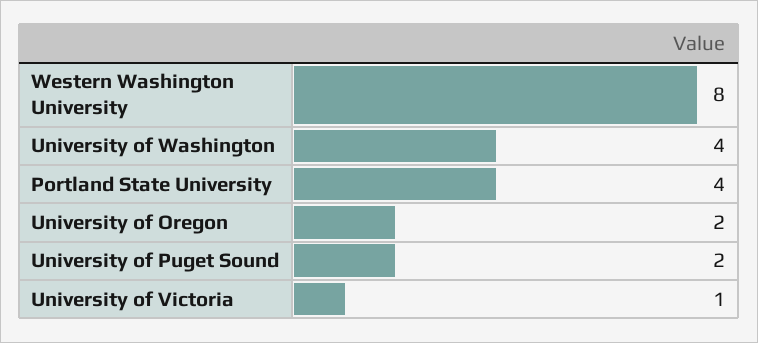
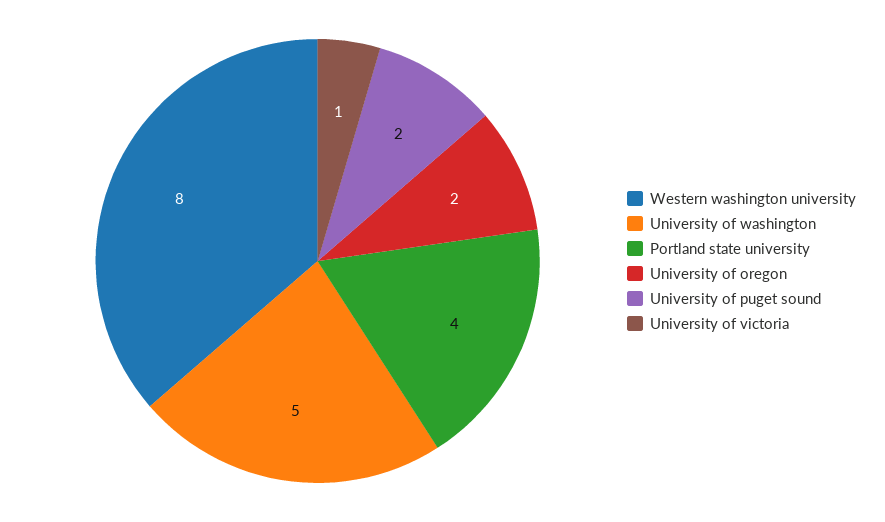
  {
    "Western Washington University": 8,
-   "University of Washington": 4,
+   "University of Washington": 5,
    "Portland State University": 4,
    "University of Oregon": 2,
    "University of Puget Sound": 2,
    "University of Victoria": 1
  }

